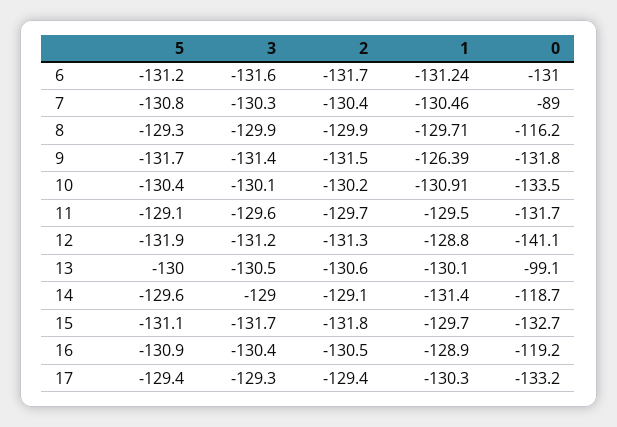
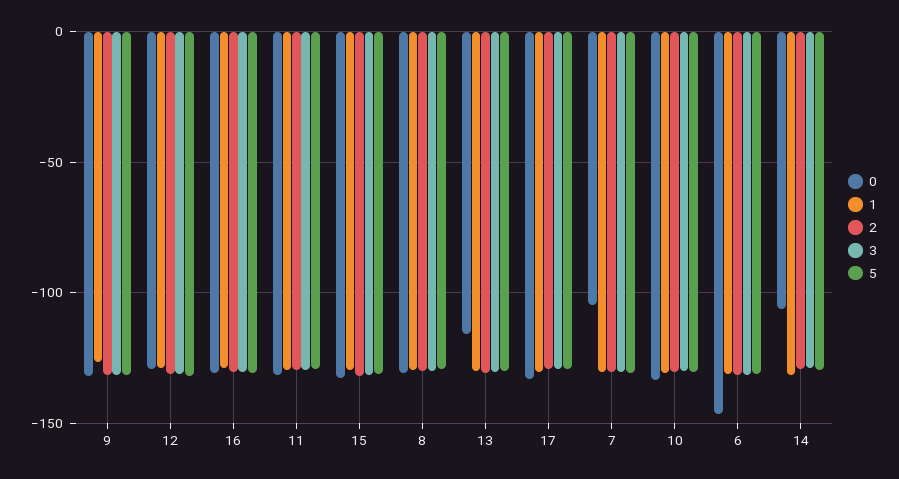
  {
    "5": {
      "6": -131.2,
      "7": -130.8,
      "8": -129.3,
      "9": -131.7,
      "10": -130.4,
      "11": -129.1,
      "12": -131.9,
      "13": -130,
      "14": -129.6,
      "15": -131.1,
      "16": -130.9,
      "17": -129.4
    },
    "3": {
      "6": -131.6,
      "7": -130.3,
      "8": -129.9,
      "9": -131.4,
      "10": -130.1,
      "11": -129.6,
      "12": -131.2,
      "13": -130.5,
      "14": -129,
      "15": -131.7,
      "16": -130.4,
      "17": -129.3
    },
    "2": {
      "6": -131.7,
      "7": -130.4,
      "8": -129.9,
      "9": -131.5,
      "10": -130.2,
      "11": -129.7,
      "12": -131.3,
      "13": -130.6,
      "14": -129.1,
      "15": -131.8,
      "16": -130.5,
      "17": -129.4
    },
    "1": {
      "6": -131.24,
      "7": -130.46,
      "8": -129.71,
      "9": -126.39,
      "10": -130.91,
      "11": -129.5,
      "12": -128.8,
      "13": -130.1,
      "14": -131.4,
      "15": -129.7,
      "16": -128.9,
      "17": -130.3
    },
    "0": {
-     "6": -131,
+     "6": -145,
-     "7": -89,
+     "7": -105,
-     "8": -116.2,
+     "8": -130,
      "9": -131.8,
      "10": -133.5,
      "11": -131.7,
-     "12": -141.1,
+     "12": -130,
-     "13": -99.1,
+     "13": -115,
-     "14": -118.7,
+     "14": -105,
      "15": -132.7,
-     "16": -119.2,
+     "16": -130,
      "17": -133.2
    }
  }

